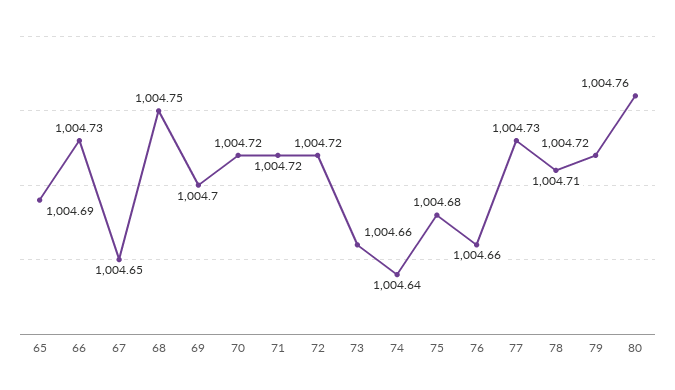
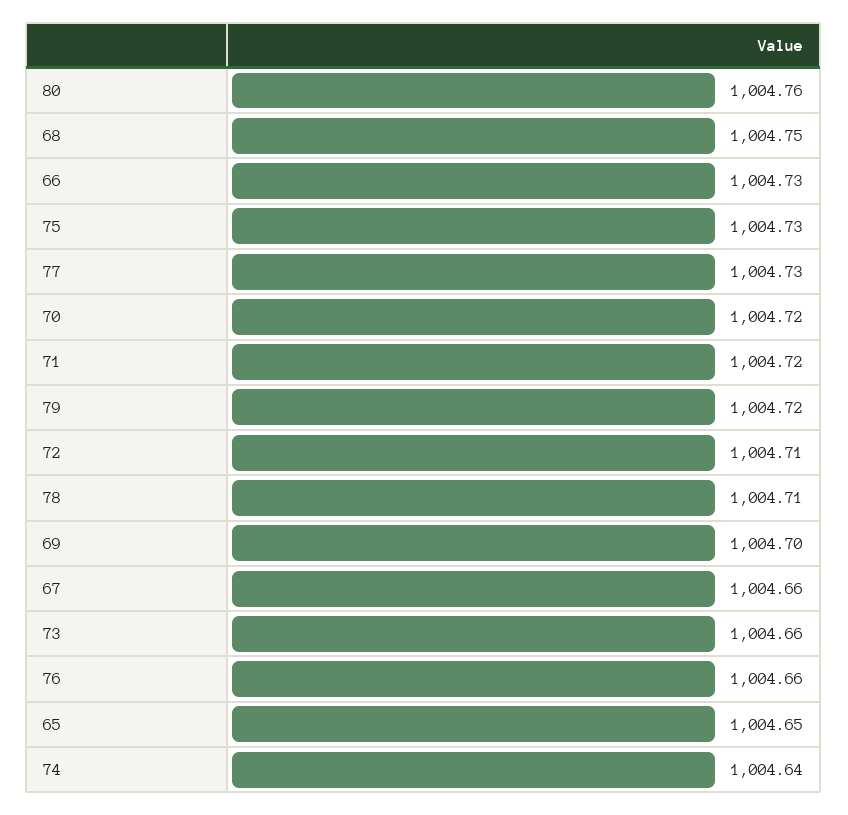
  {
-   "65": 1004.69,
+   "65": 1004.65,
    "66": 1004.73,
-   "67": 1004.65,
+   "67": 1004.66,
    "68": 1004.75,
    "69": 1004.7,
    "70": 1004.72,
    "71": 1004.72,
-   "72": 1004.72,
+   "72": 1004.71,
    "73": 1004.66,
    "74": 1004.64,
-   "75": 1004.68,
+   "75": 1004.73,
    "76": 1004.66,
    "77": 1004.73,
    "78": 1004.71,
    "79": 1004.72,
    "80": 1004.76
  }

